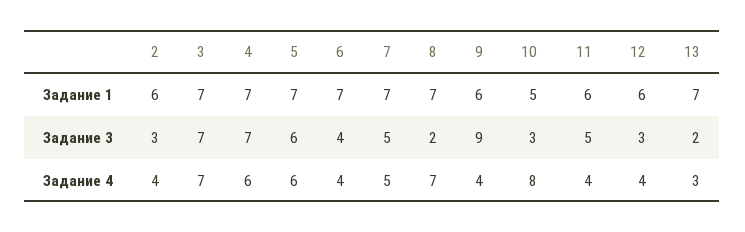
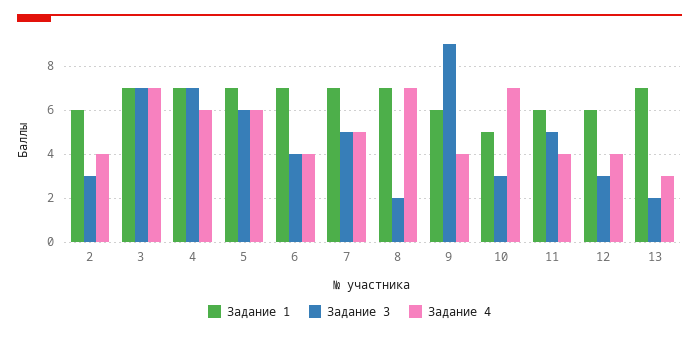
  {
    "Задание 1": {
      "2": 6,
      "3": 7,
      "4": 7,
      "5": 7,
      "6": 7,
      "7": 7,
      "8": 7,
      "9": 6,
      "10": 5,
      "11": 6,
      "12": 6,
      "13": 7
    },
    "Задание 3": {
      "2": 3,
      "3": 7,
      "4": 7,
      "5": 6,
      "6": 4,
      "7": 5,
      "8": 2,
      "9": 9,
      "10": 3,
      "11": 5,
      "12": 3,
      "13": 2
    },
    "Задание 4": {
      "2": 4,
      "3": 7,
      "4": 6,
      "5": 6,
      "6": 4,
      "7": 5,
      "8": 7,
      "9": 4,
-     "10": 8,
+     "10": 7,
      "11": 4,
      "12": 4,
      "13": 3
    }
  }

